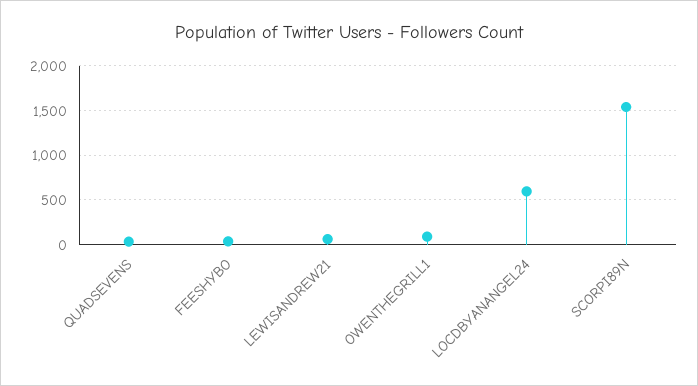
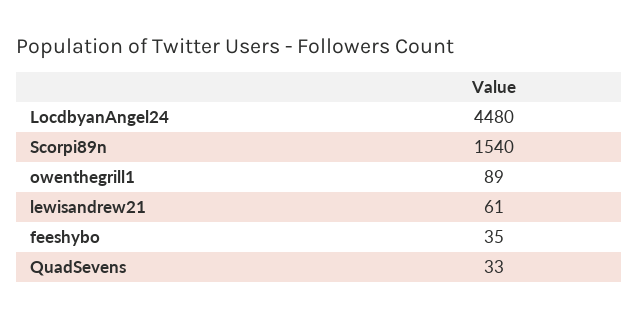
  {
    "QUADSEVENS": 33,
    "FEESHYBO": 35,
    "LEWISANDREW21": 61,
    "OWENTHEGRILL1": 89,
-   "LOCDBYANANGEL24": 600,
+   "LOCDBYANANGEL24": 4480,
    "SCORPI89N": 1540
  }

